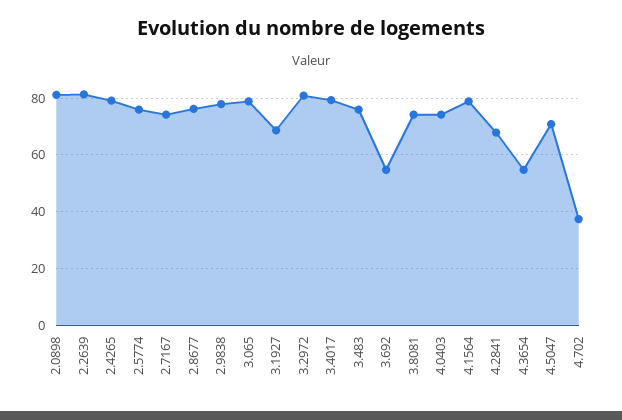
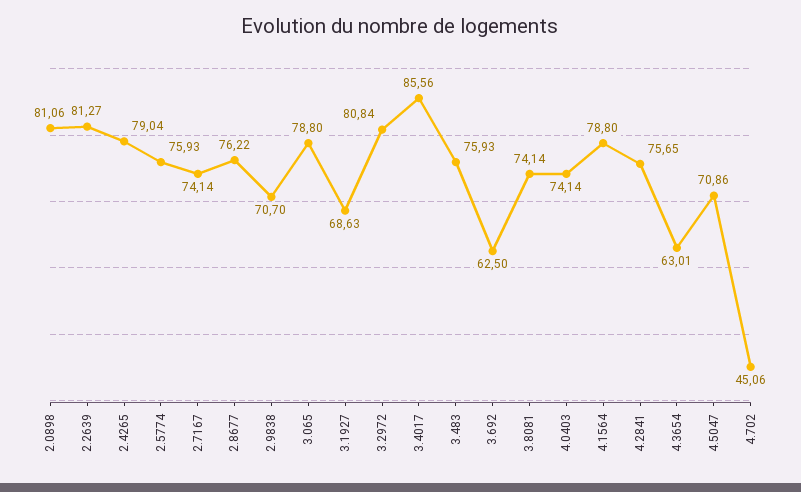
  {
    "2.0898": 81.06,
    "2.2639": 81.27,
    "2.4265": 79.04,
    "2.5774": 75.93,
    "2.7167": 74.14,
    "2.8677": 76.22,
-   "2.9838": 77.5,
+   "2.9838": 70.7,
    "3.065": 78.8,
    "3.1927": 68.63,
    "3.2972": 80.84,
-   "3.4017": 80,
+   "3.4017": 85.56,
    "3.483": 75.93,
-   "3.692": 55,
+   "3.692": 62.5,
    "3.8081": 74.14,
    "4.0403": 74.14,
    "4.1564": 78.8,
-   "4.2841": 67.5,
+   "4.2841": 75.65,
-   "4.3654": 55,
+   "4.3654": 63.01,
    "4.5047": 70.86,
-   "4.702": 37.5
+   "4.702": 45.06
  }

